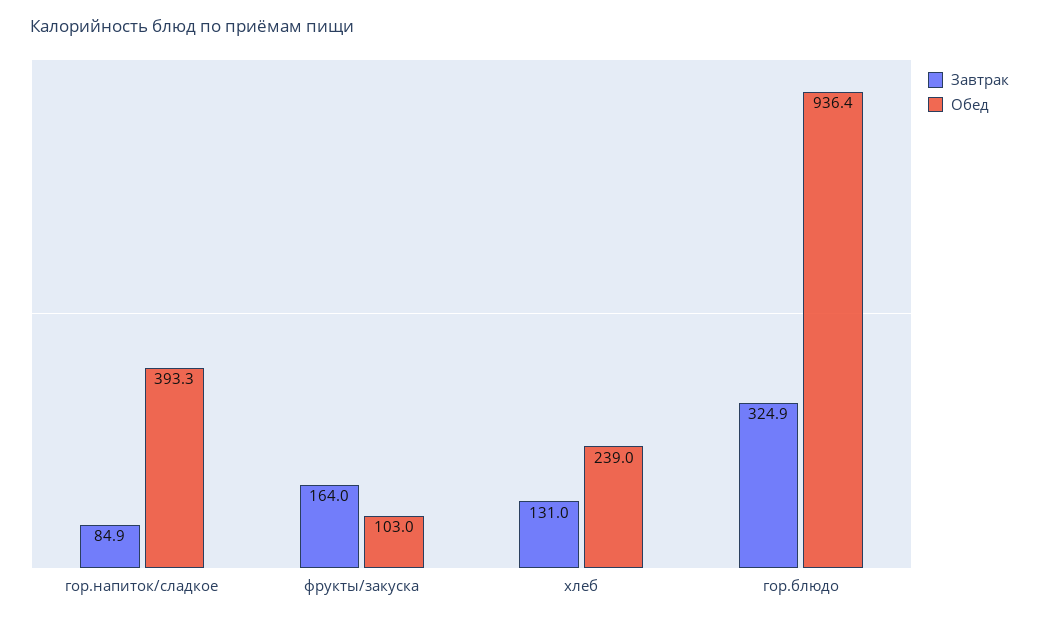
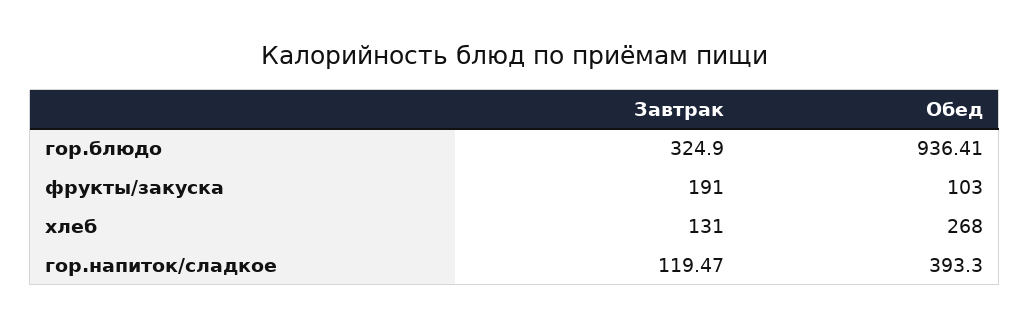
  {
    "Завтрак": {
-     "гор.напиток/сладкое": 84.9,
+     "гор.напиток/сладкое": 119.47,
-     "фрукты/закуска": 164,
+     "фрукты/закуска": 191,
      "хлеб": 131,
      "гор.блюдо": 324.9
    },
    "Обед": {
      "гор.напиток/сладкое": 393.3,
      "фрукты/закуска": 103,
-     "хлеб": 239,
+     "хлеб": 268,
      "гор.блюдо": 936.41
    }
  }

